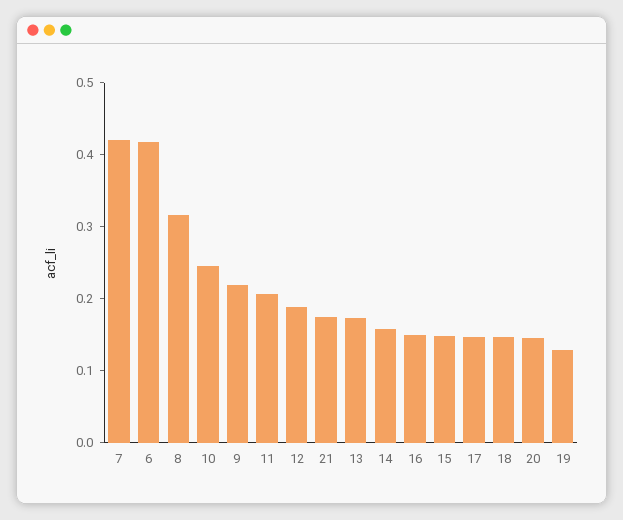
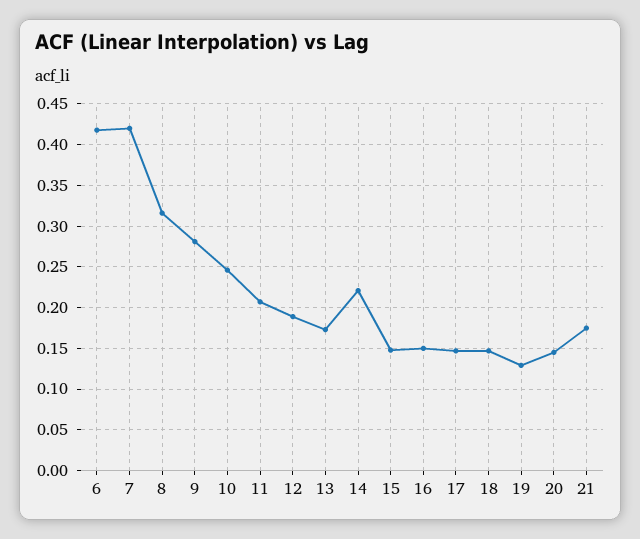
  {
    "7": 0.42,
    "6": 0.42,
    "8": 0.32,
    "10": 0.25,
-   "9": 0.22,
+   "9": 0.28,
    "11": 0.21,
    "12": 0.19,
    "21": 0.18,
    "13": 0.17,
-   "14": 0.16,
+   "14": 0.22,
    "16": 0.15,
    "15": 0.15,
    "17": 0.15,
    "18": 0.15,
    "20": 0.15,
    "19": 0.13
  }

